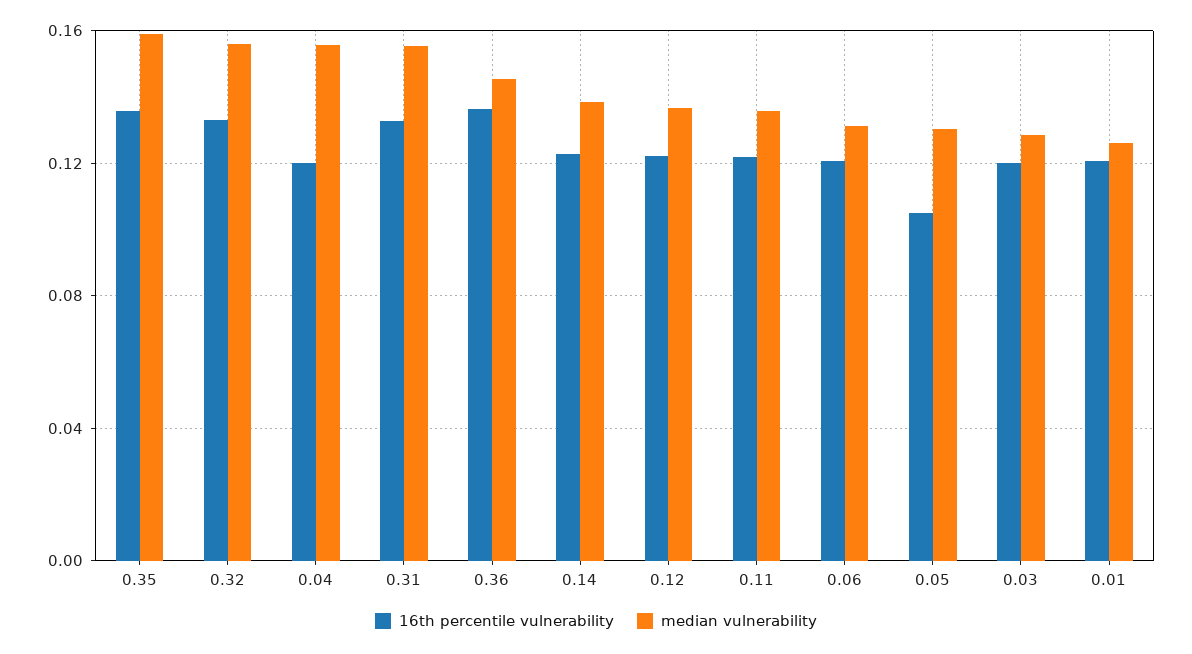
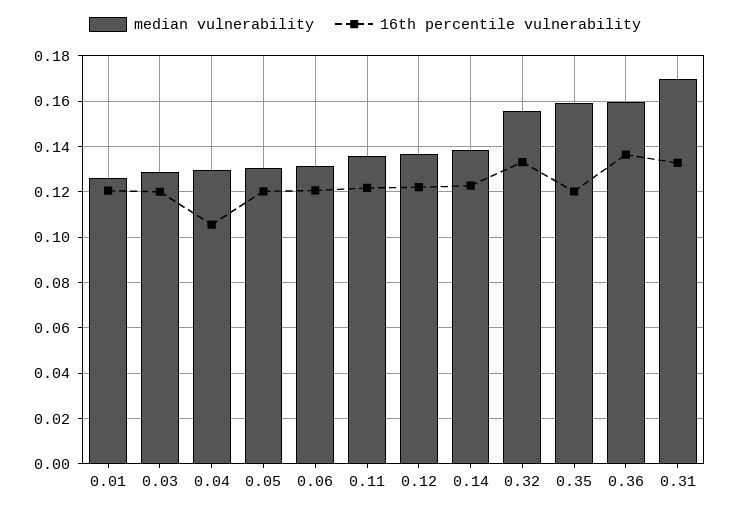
  {
    "16th percentile vulnerability": {
-     "0.35": 0.135,
+     "0.35": 0.12,
      "0.32": 0.135,
-     "0.04": 0.12,
+     "0.04": 0.105,
      "0.31": 0.135,
      "0.36": 0.135,
      "0.14": 0.125,
      "0.12": 0.12,
      "0.11": 0.12,
      "0.06": 0.12,
-     "0.05": 0.105,
+     "0.05": 0.12,
      "0.03": 0.12,
      "0.01": 0.12
    },
    "median vulnerability": {
      "0.35": 0.16,
      "0.32": 0.155,
-     "0.04": 0.155,
+     "0.04": 0.13,
-     "0.31": 0.155,
+     "0.31": 0.17,
-     "0.36": 0.145,
+     "0.36": 0.16,
      "0.14": 0.14,
      "0.12": 0.135,
      "0.11": 0.135,
      "0.06": 0.13,
      "0.05": 0.13,
      "0.03": 0.13,
      "0.01": 0.125
    }
  }

